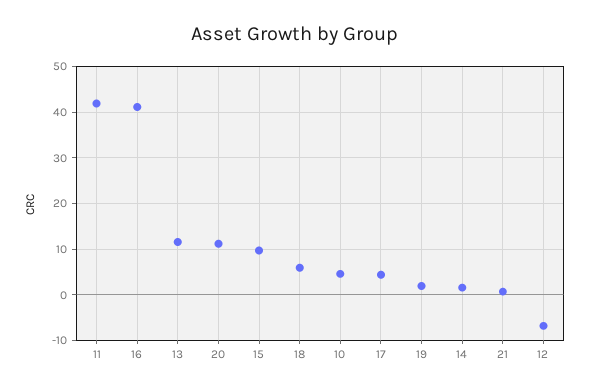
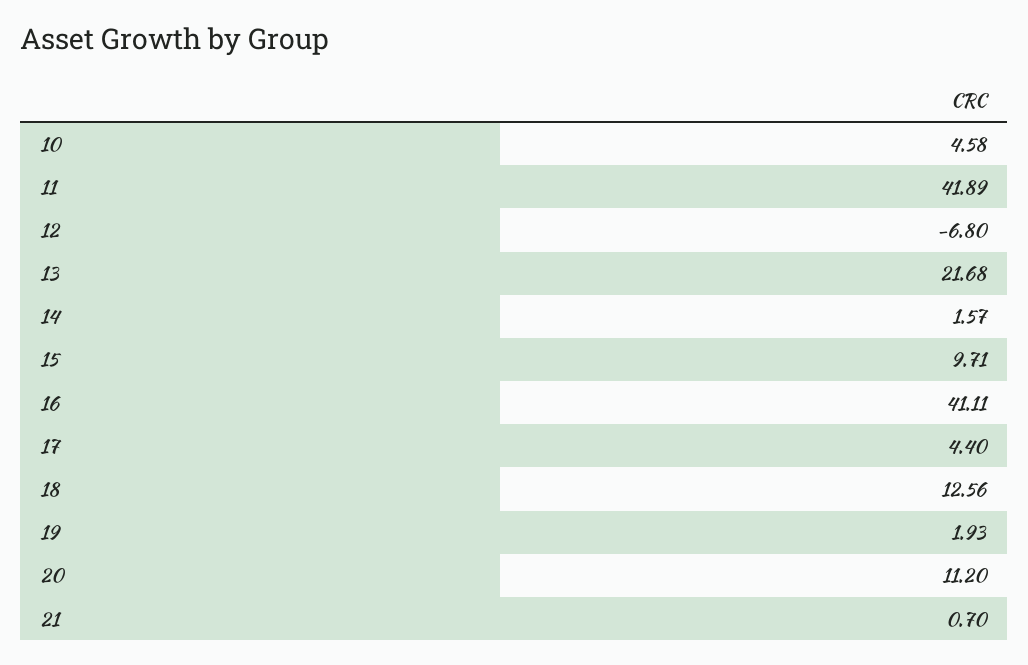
  {
    "11": 41.89,
    "16": 41.11,
-   "13": 12,
+   "13": 21.68,
    "20": 11.2,
    "15": 9.71,
-   "18": 6,
+   "18": 12.56,
    "10": 4.58,
    "17": 4.4,
    "19": 1.93,
    "14": 1.57,
    "21": 0.7,
    "12": -6.8
  }

